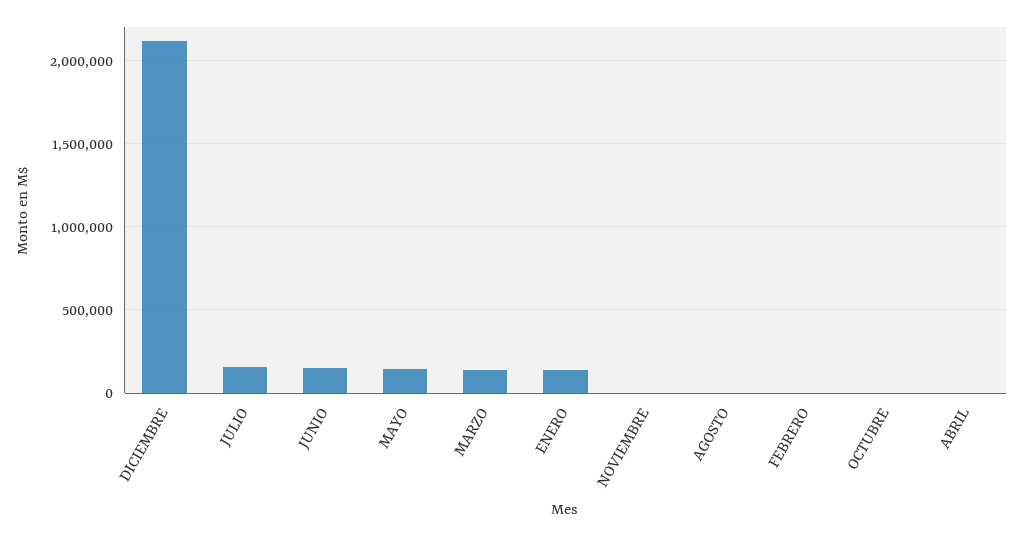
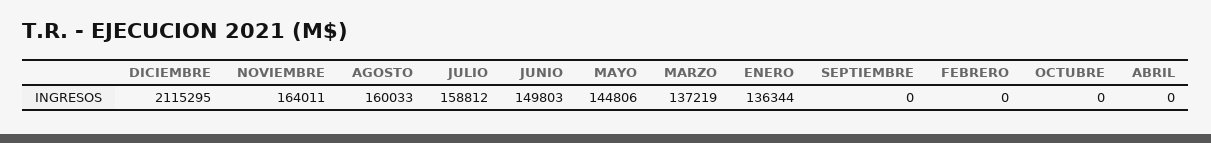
  {
    "DICIEMBRE": 2115295,
    "JULIO": 158812,
    "JUNIO": 149803,
    "MAYO": 144806,
    "MARZO": 137219,
    "ENERO": 136344,
-   "NOVIEMBRE": 0,
+   "NOVIEMBRE": 164011,
-   "AGOSTO": 0,
+   "AGOSTO": 160033,
    "FEBRERO": 0,
    "OCTUBRE": 0,
-   "ABRIL": 0
+   "ABRIL": 0,
+   "SEPTIEMBRE": 0
  }

